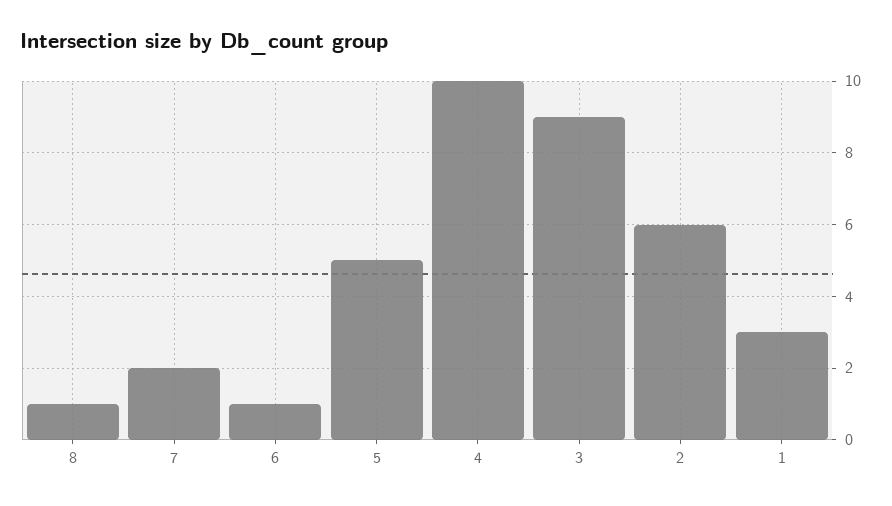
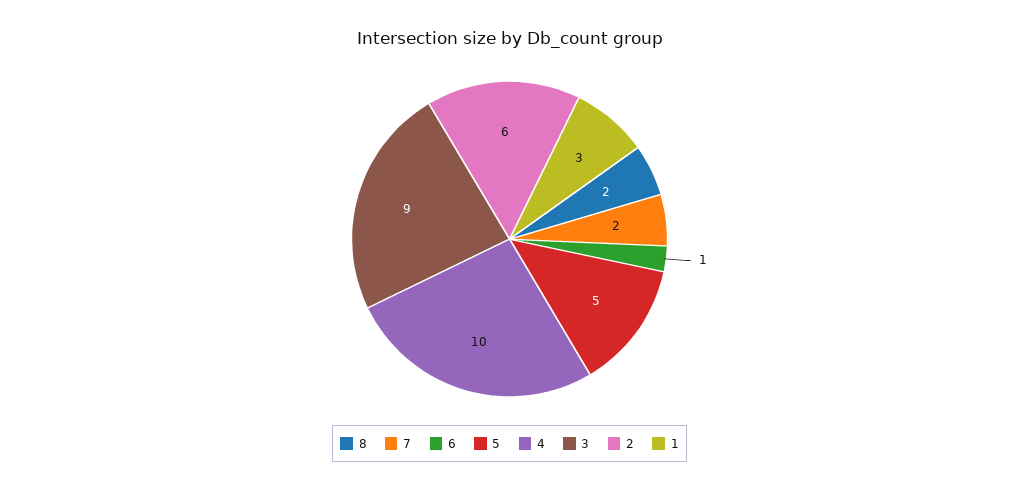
  {
-   "8": 1,
+   "8": 2,
    "7": 2,
    "6": 1,
    "5": 5,
    "4": 10,
    "3": 9,
    "2": 6,
    "1": 3
  }

